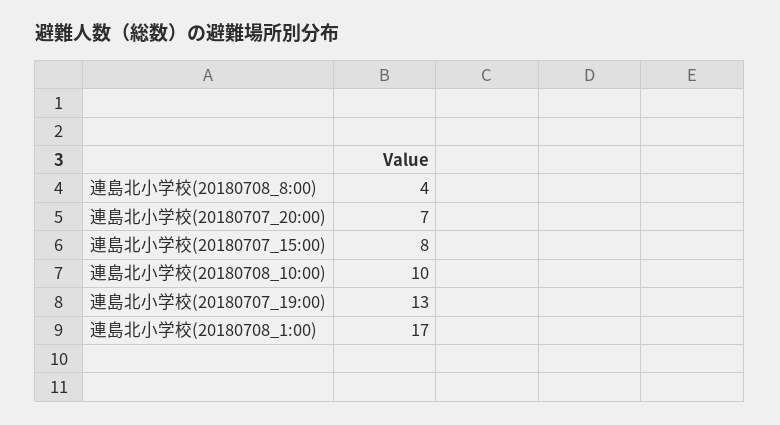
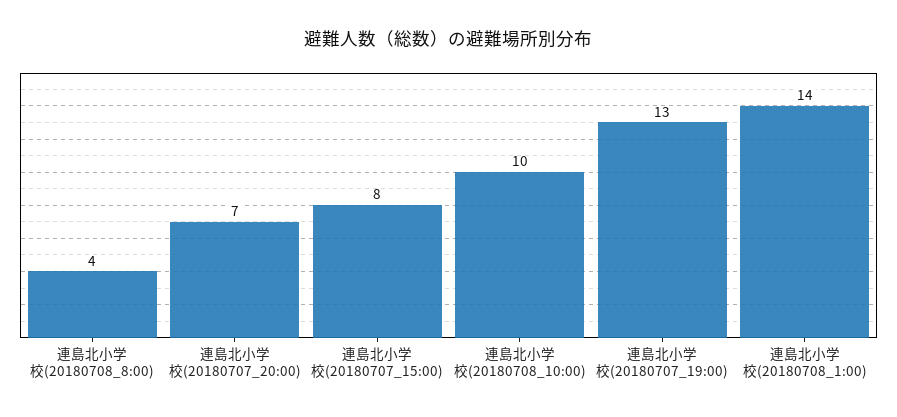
  {
    "連島北小学校(20180708_8:00)": 4,
    "連島北小学校(20180707_20:00)": 7,
    "連島北小学校(20180707_15:00)": 8,
    "連島北小学校(20180708_10:00)": 10,
    "連島北小学校(20180707_19:00)": 13,
-   "連島北小学校(20180708_1:00)": 17
+   "連島北小学校(20180708_1:00)": 14
  }

